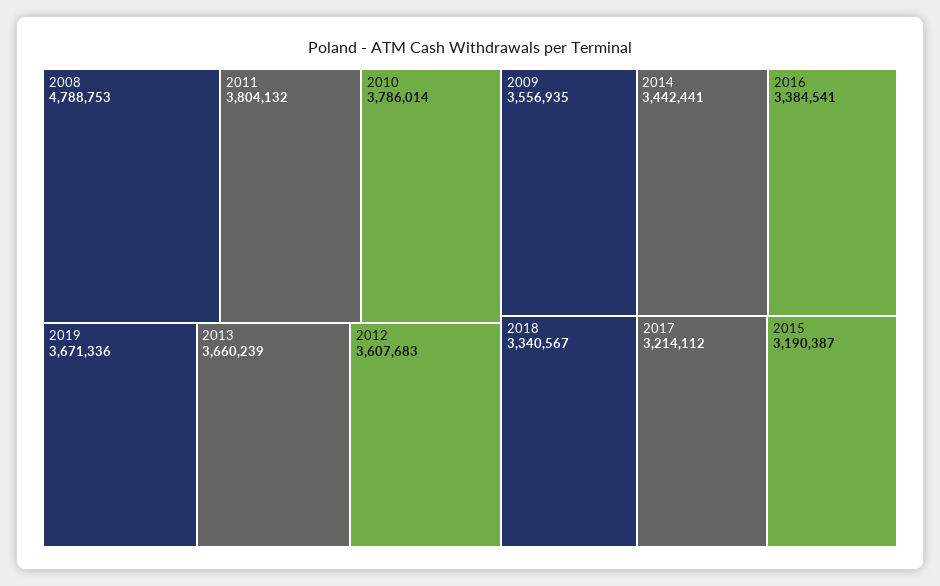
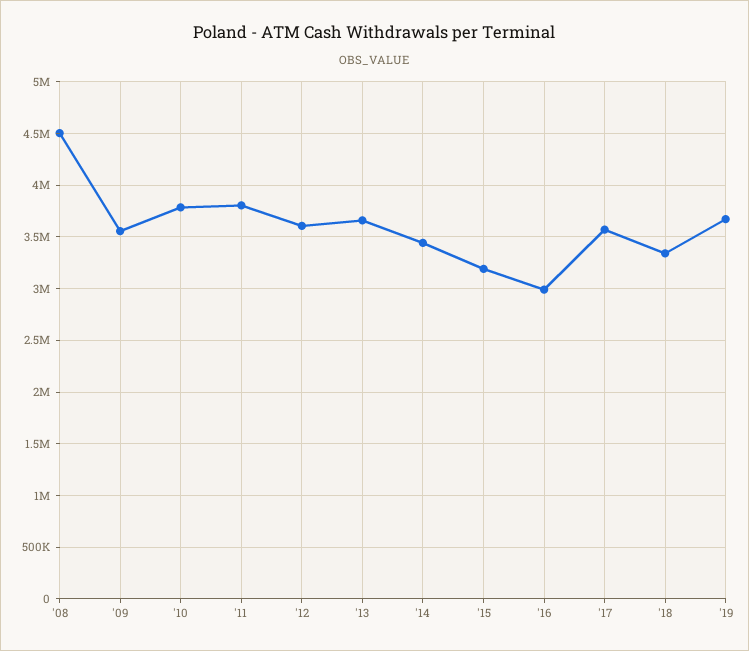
  {
-   "2008": 4788753,
+   "2008": 4500000,
    "2011": 3804132,
    "2010": 3786014,
    "2019": 3671336,
    "2013": 3660239,
    "2012": 3607683,
    "2009": 3556935,
    "2014": 3442441,
-   "2016": 3384541,
+   "2016": 3000000,
    "2018": 3340567,
-   "2017": 3214112,
+   "2017": 3600000,
    "2015": 3190387
  }

